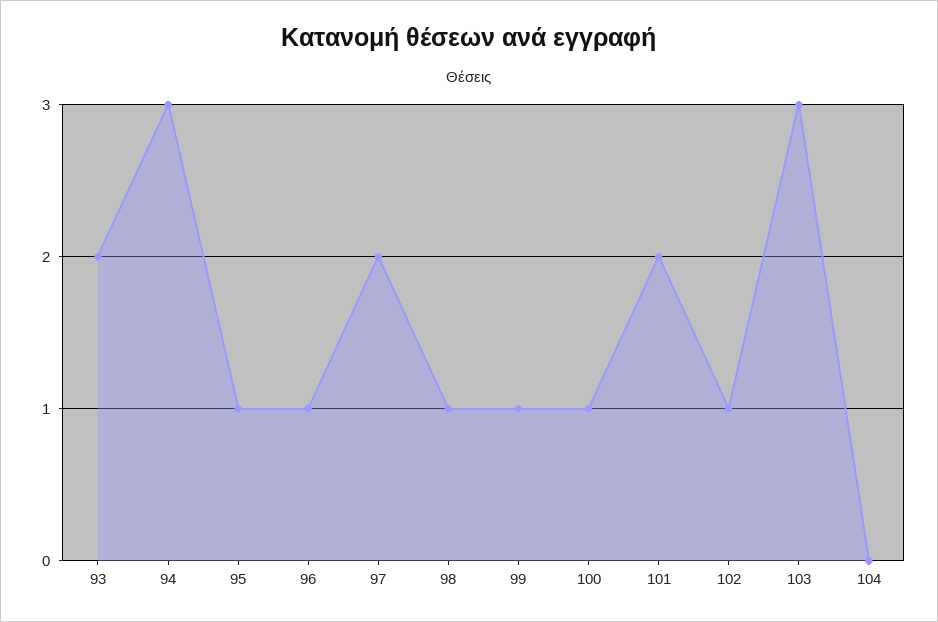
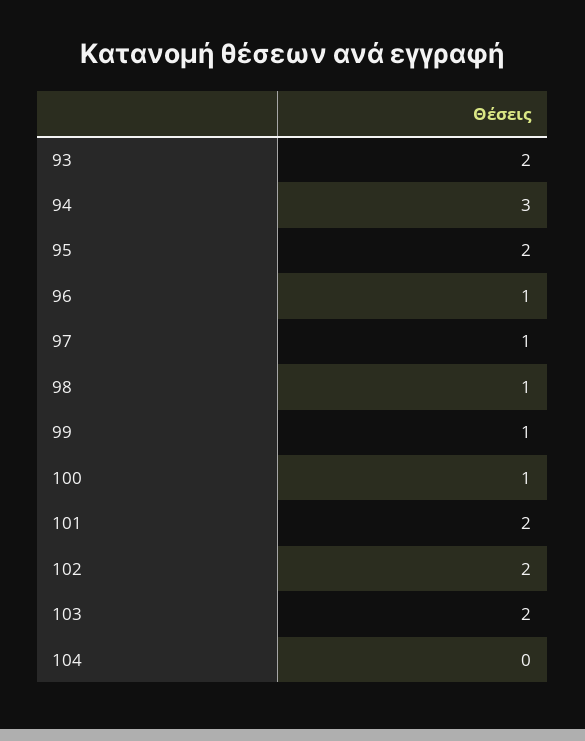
  {
    "93": 2,
    "94": 3,
-   "95": 1,
+   "95": 2,
    "96": 1,
-   "97": 2,
+   "97": 1,
    "98": 1,
    "99": 1,
    "100": 1,
    "101": 2,
-   "102": 1,
+   "102": 2,
-   "103": 3,
+   "103": 2,
    "104": 0
  }

